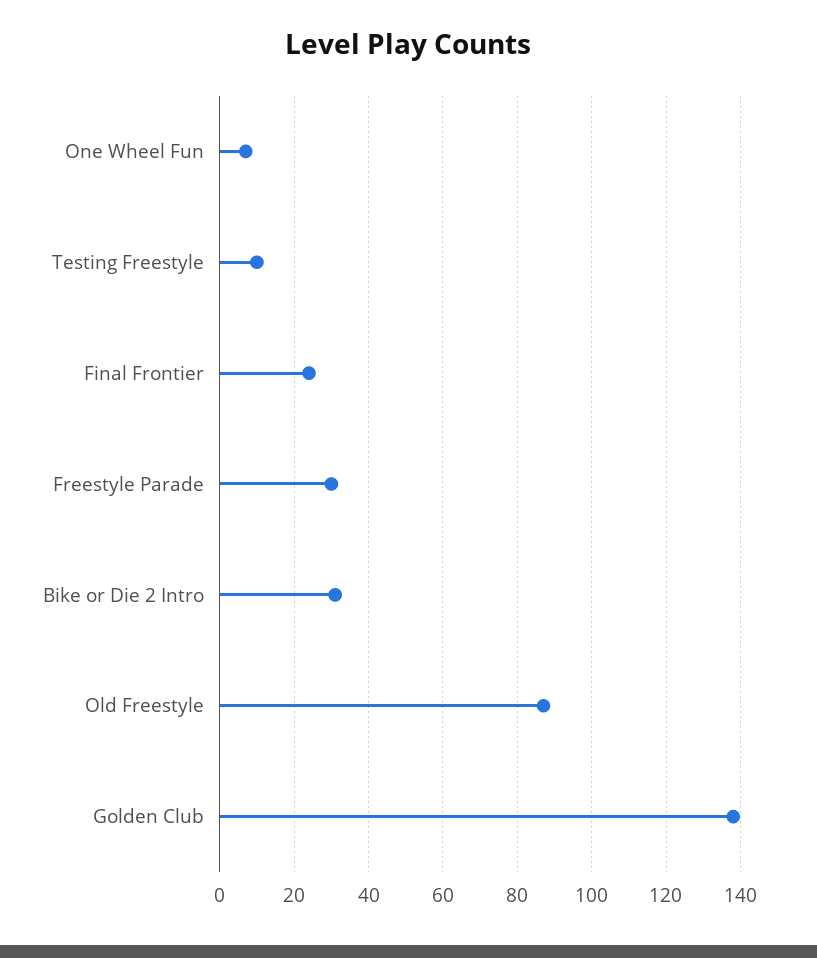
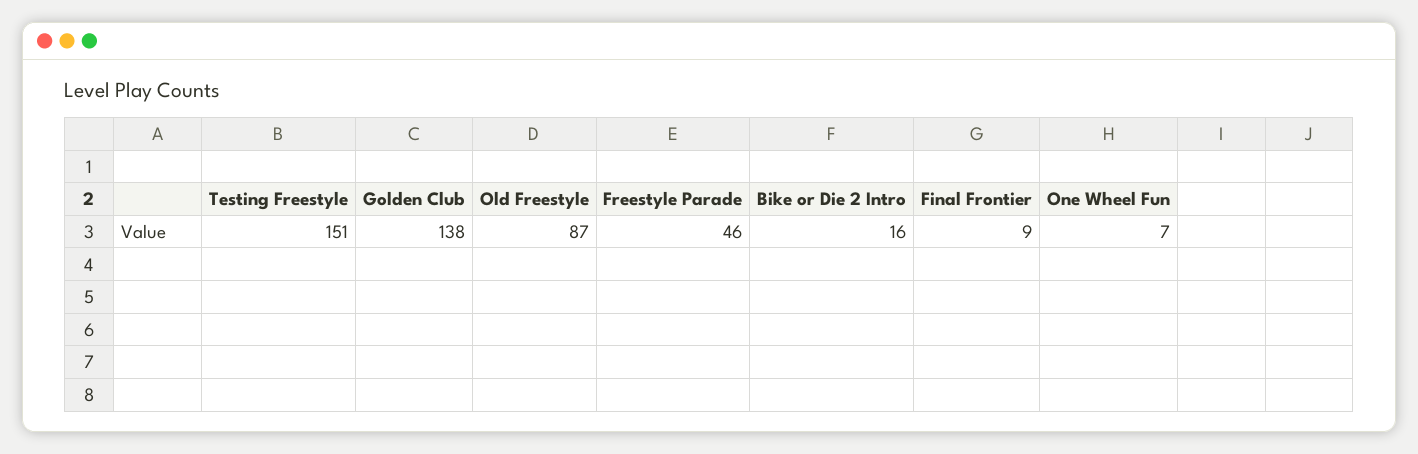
  {
    "One Wheel Fun": 7,
-   "Testing Freestyle": 10,
+   "Testing Freestyle": 151,
-   "Final Frontier": 25,
+   "Final Frontier": 9,
-   "Freestyle Parade": 30,
+   "Freestyle Parade": 46,
-   "Bike or Die 2 Intro": 30,
+   "Bike or Die 2 Intro": 16,
    "Old Freestyle": 87,
    "Golden Club": 138
  }

